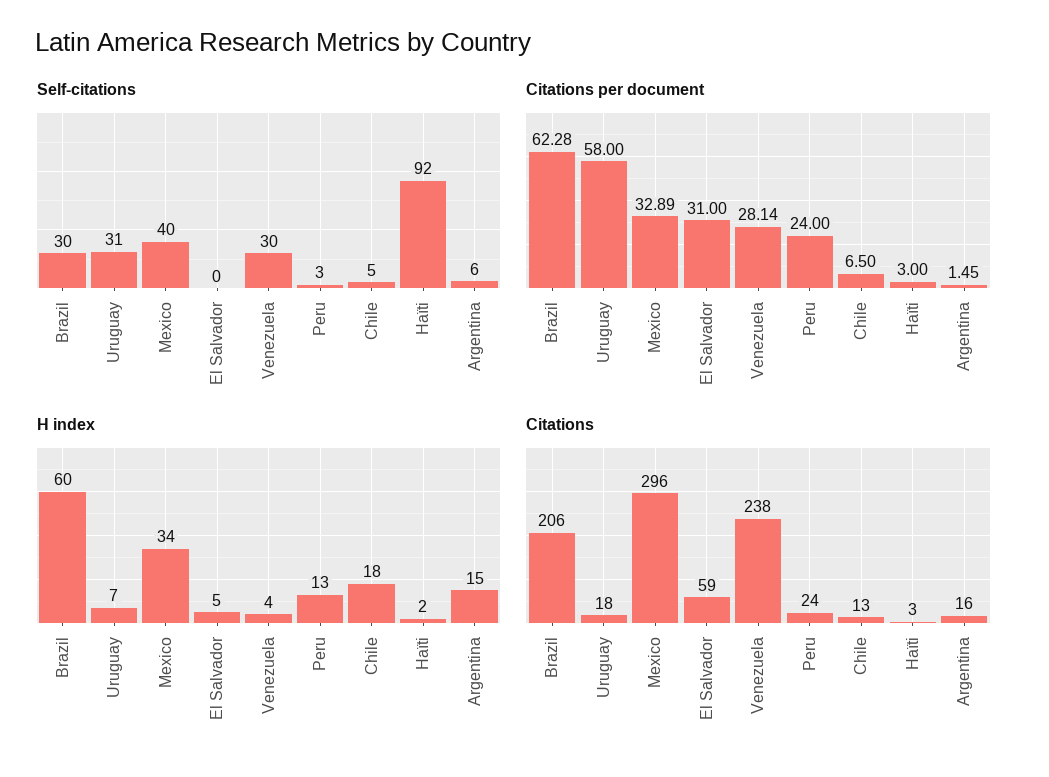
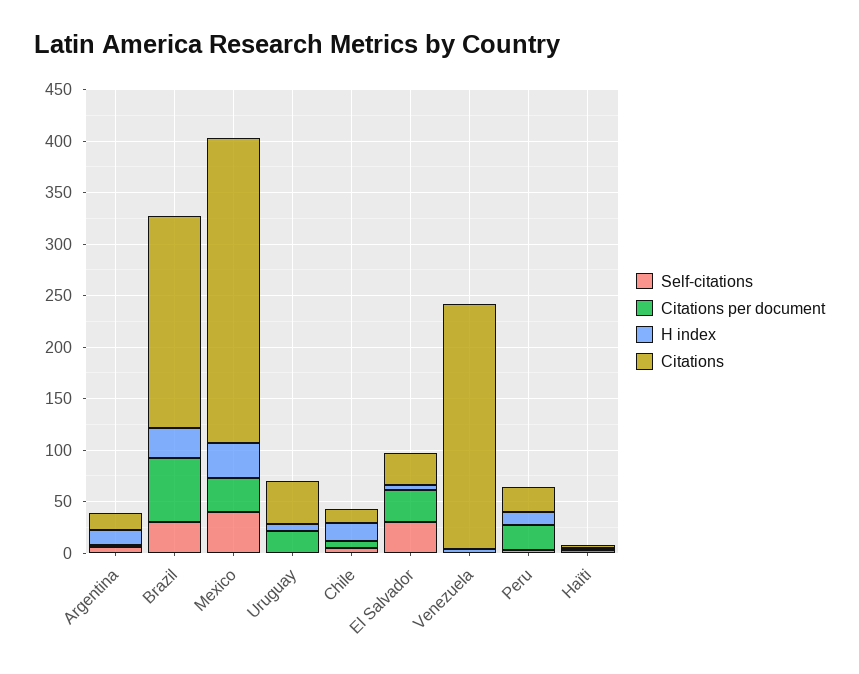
  {
    "Self-citations": {
      "Brazil": 30,
-     "Uruguay": 31,
+     "Uruguay": 0,
      "Mexico": 40,
-     "El Salvador": 0,
+     "El Salvador": 30,
-     "Venezuela": 30,
+     "Venezuela": 0,
      "Peru": 3,
      "Chile": 5,
-     "Haïti": 92,
+     "Haïti": 0,
      "Argentina": 6
    },
    "Citations per document": {
      "Brazil": 62.28,
-     "Uruguay": 58,
+     "Uruguay": 20,
      "Mexico": 32.89,
      "El Salvador": 31,
-     "Venezuela": 28.14,
+     "Venezuela": 0,
      "Peru": 24,
      "Chile": 6.5,
      "Haïti": 3,
      "Argentina": 1.45
    },
    "H index": {
-     "Brazil": 60,
+     "Brazil": 30,
      "Uruguay": 7,
      "Mexico": 34,
      "El Salvador": 5,
      "Venezuela": 4,
      "Peru": 13,
      "Chile": 18,
      "Haïti": 2,
      "Argentina": 15
    },
    "Citations": {
      "Brazil": 206,
-     "Uruguay": 18,
+     "Uruguay": 40,
      "Mexico": 296,
-     "El Salvador": 59,
+     "El Salvador": 30,
      "Venezuela": 238,
      "Peru": 24,
      "Chile": 13,
      "Haïti": 3,
      "Argentina": 16
    }
  }

